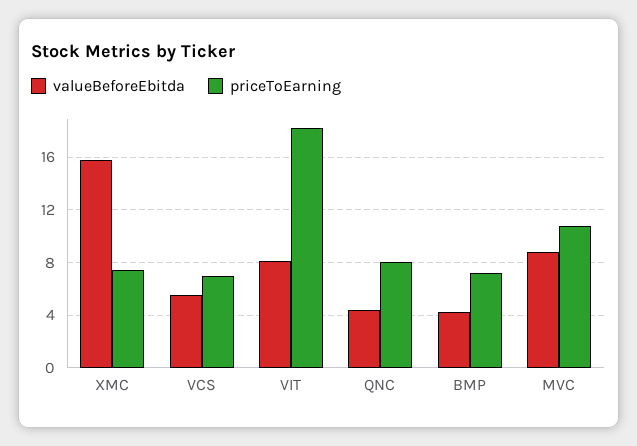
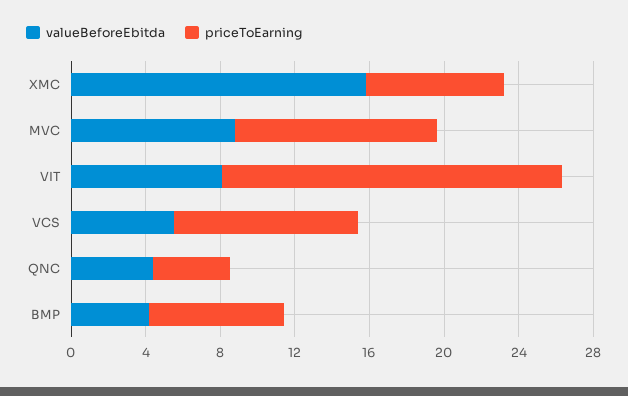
  {
    "valueBeforeEbitda": {
      "XMC": 16,
      "VCS": 5.5,
      "VIT": 8,
      "QNC": 4.5,
      "BMP": 4,
      "MVC": 9
    },
    "priceToEarning": {
      "XMC": 7.5,
-     "VCS": 7,
+     "VCS": 10,
      "VIT": 18,
-     "QNC": 8,
+     "QNC": 4,
      "BMP": 7,
      "MVC": 11
    }
  }

